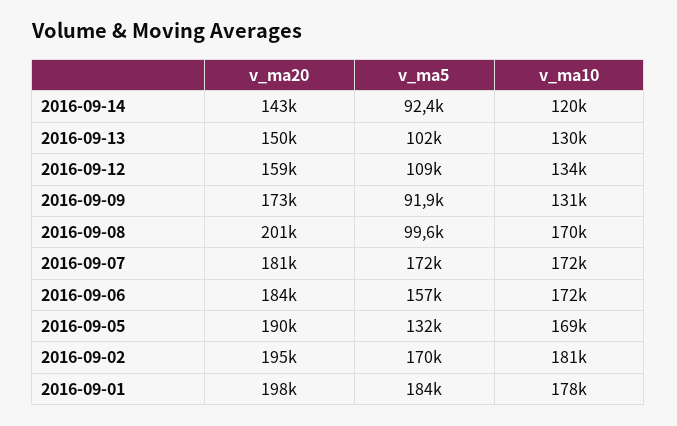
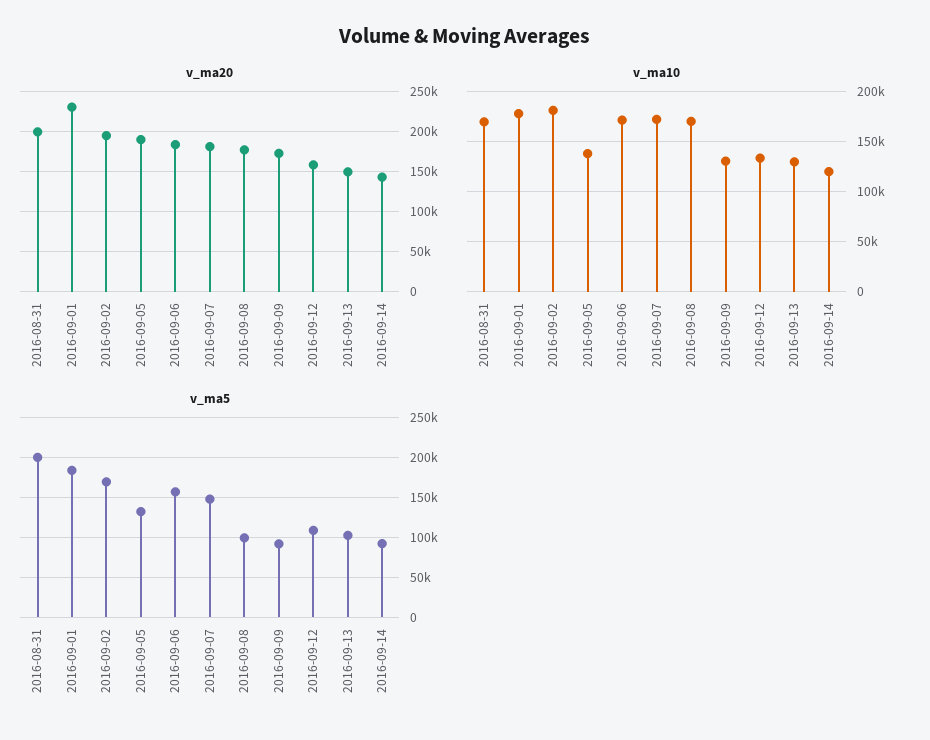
  {
    "v_ma20": {
      "2016-09-14": 143000,
      "2016-09-13": 150000,
      "2016-09-12": 159000,
      "2016-09-09": 173000,
-     "2016-09-08": 201000,
+     "2016-09-08": 180000,
      "2016-09-07": 181000,
      "2016-09-06": 184000,
      "2016-09-05": 190000,
      "2016-09-02": 195000,
-     "2016-09-01": 198000
+     "2016-09-01": 230000,
+     "2016-08-31": 200000
    },
    "v_ma5": {
      "2016-09-14": 92400,
      "2016-09-13": 102000,
      "2016-09-12": 109000,
      "2016-09-09": 91900,
      "2016-09-08": 99600,
-     "2016-09-07": 172000,
+     "2016-09-07": 150000,
      "2016-09-06": 157000,
      "2016-09-05": 132000,
      "2016-09-02": 170000,
-     "2016-09-01": 184000
+     "2016-09-01": 184000,
+     "2016-08-31": 200000
    },
    "v_ma10": {
      "2016-09-14": 120000,
      "2016-09-13": 130000,
      "2016-09-12": 134000,
      "2016-09-09": 131000,
      "2016-09-08": 170000,
      "2016-09-07": 172000,
      "2016-09-06": 172000,
-     "2016-09-05": 169000,
+     "2016-09-05": 140000,
      "2016-09-02": 181000,
-     "2016-09-01": 178000
+     "2016-09-01": 178000,
+     "2016-08-31": 170000
    }
  }

